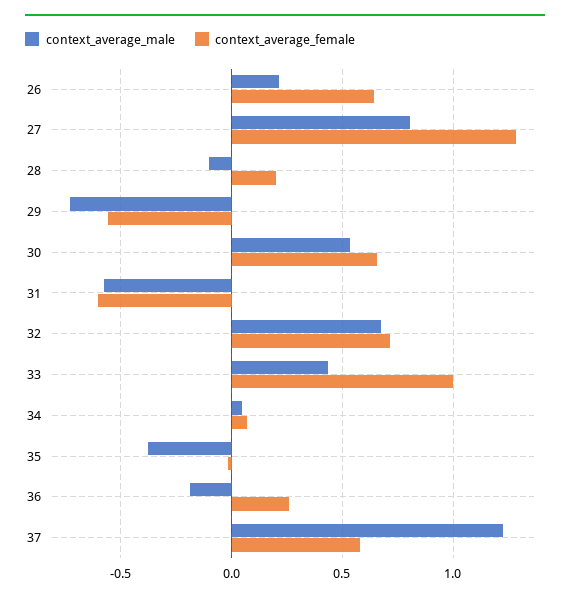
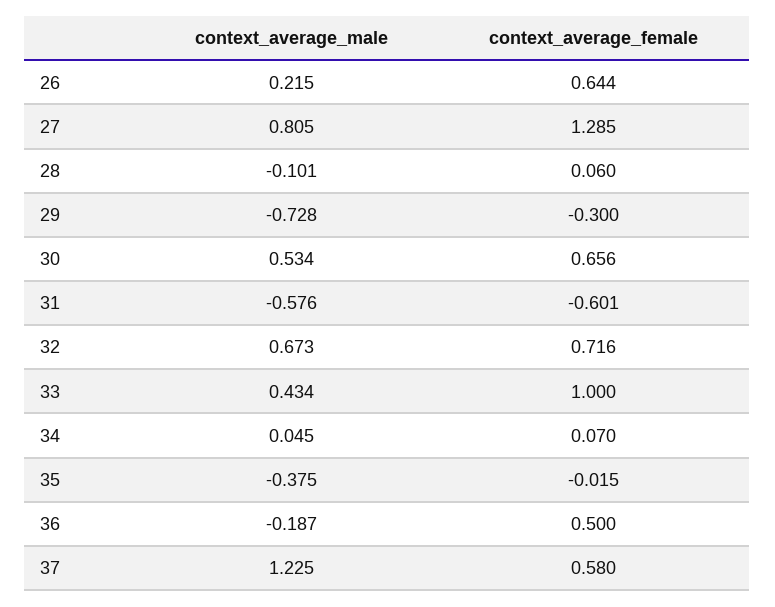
  {
    "context_average_male": {
      "26": 0.215,
      "27": 0.805,
      "28": -0.101,
      "29": -0.728,
      "30": 0.534,
      "31": -0.576,
      "32": 0.673,
      "33": 0.434,
      "34": 0.045,
      "35": -0.375,
      "36": -0.187,
      "37": 1.225
    },
    "context_average_female": {
      "26": 0.644,
      "27": 1.285,
-     "28": 0.2,
+     "28": 0.06,
-     "29": -0.55,
+     "29": -0.3,
      "30": 0.656,
      "31": -0.601,
      "32": 0.716,
      "33": 1,
      "34": 0.07,
      "35": -0.015,
-     "36": 0.25,
+     "36": 0.5,
      "37": 0.58
    }
  }

